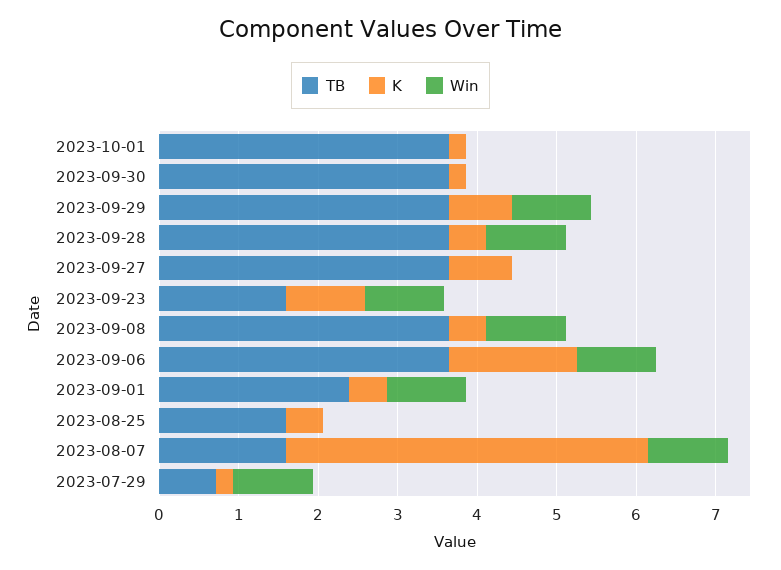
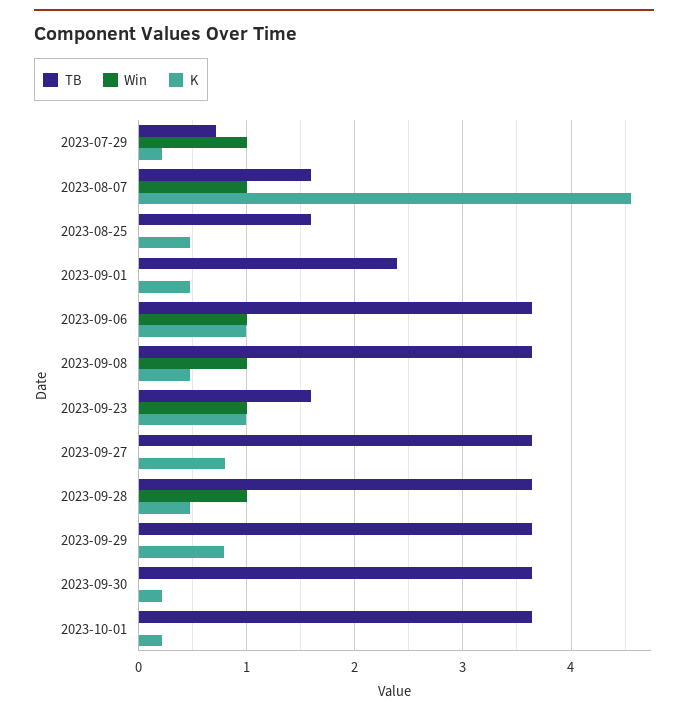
  {
    "TB": {
      "2023-10-01": 3.6,
      "2023-09-30": 3.6,
      "2023-09-29": 3.6,
      "2023-09-28": 3.6,
      "2023-09-27": 3.6,
      "2023-09-23": 1.6,
      "2023-09-08": 3.6,
      "2023-09-06": 3.6,
      "2023-09-01": 2.4,
      "2023-08-25": 1.6,
      "2023-08-07": 1.6,
      "2023-07-29": 0.7
    },
    "K": {
      "2023-10-01": 0.2,
      "2023-09-30": 0.2,
      "2023-09-29": 0.8,
      "2023-09-28": 0.5,
      "2023-09-27": 0.8,
      "2023-09-23": 1,
      "2023-09-08": 0.5,
-     "2023-09-06": 1.6,
+     "2023-09-06": 1,
      "2023-09-01": 0.5,
      "2023-08-25": 0.5,
      "2023-08-07": 4.6,
      "2023-07-29": 0.2
    },
    "Win": {
      "2023-10-01": 0,
      "2023-09-30": 0,
-     "2023-09-29": 1,
+     "2023-09-29": 0,
      "2023-09-28": 1,
      "2023-09-27": 0,
      "2023-09-23": 1,
      "2023-09-08": 1,
      "2023-09-06": 1,
-     "2023-09-01": 1,
+     "2023-09-01": 0,
      "2023-08-25": 0,
      "2023-08-07": 1,
      "2023-07-29": 1
    }
  }

